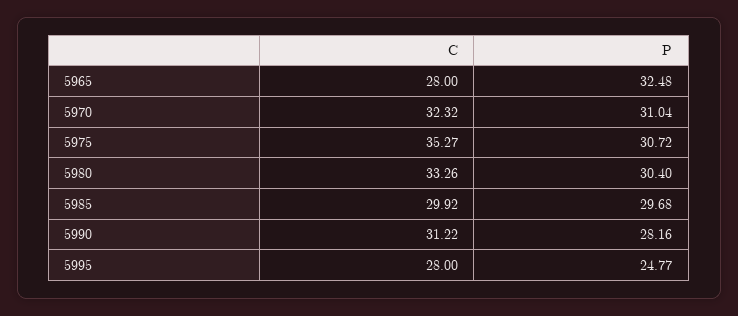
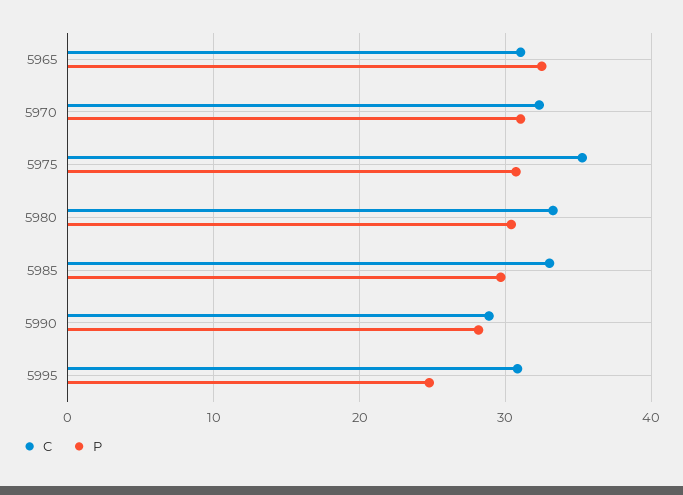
  {
    "C": {
-     "5965": 28,
+     "5965": 31,
      "5970": 32.32,
      "5975": 35.27,
      "5980": 33.26,
-     "5985": 29.92,
+     "5985": 33,
-     "5990": 31.22,
+     "5990": 29,
-     "5995": 28
+     "5995": 31
    },
    "P": {
      "5965": 32.48,
      "5970": 31.04,
      "5975": 30.72,
      "5980": 30.4,
      "5985": 29.68,
      "5990": 28.16,
      "5995": 24.77
    }
  }

